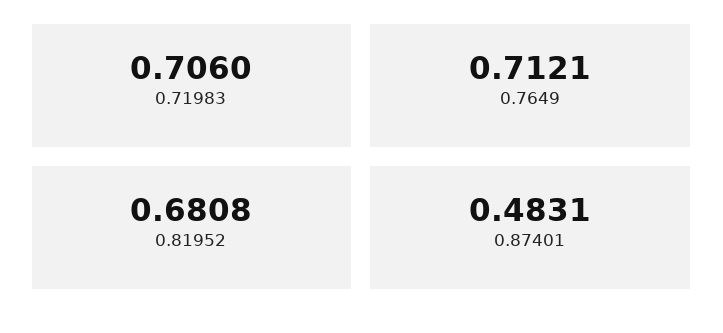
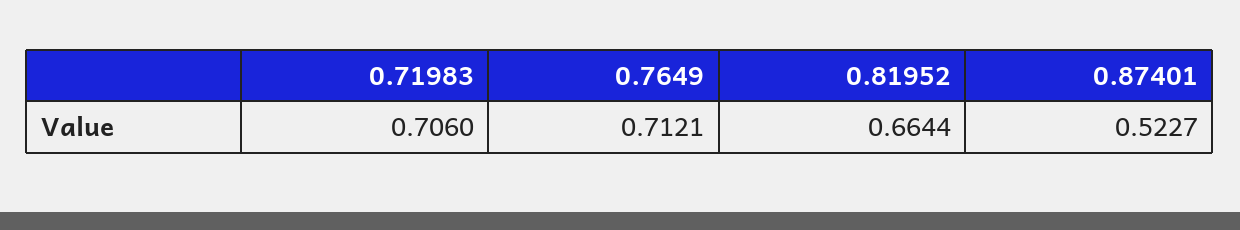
  {
    "0.71983": 0.706,
    "0.7649": 0.7121,
-   "0.81952": 0.6808,
+   "0.81952": 0.6644,
-   "0.87401": 0.4831
+   "0.87401": 0.5227
  }

